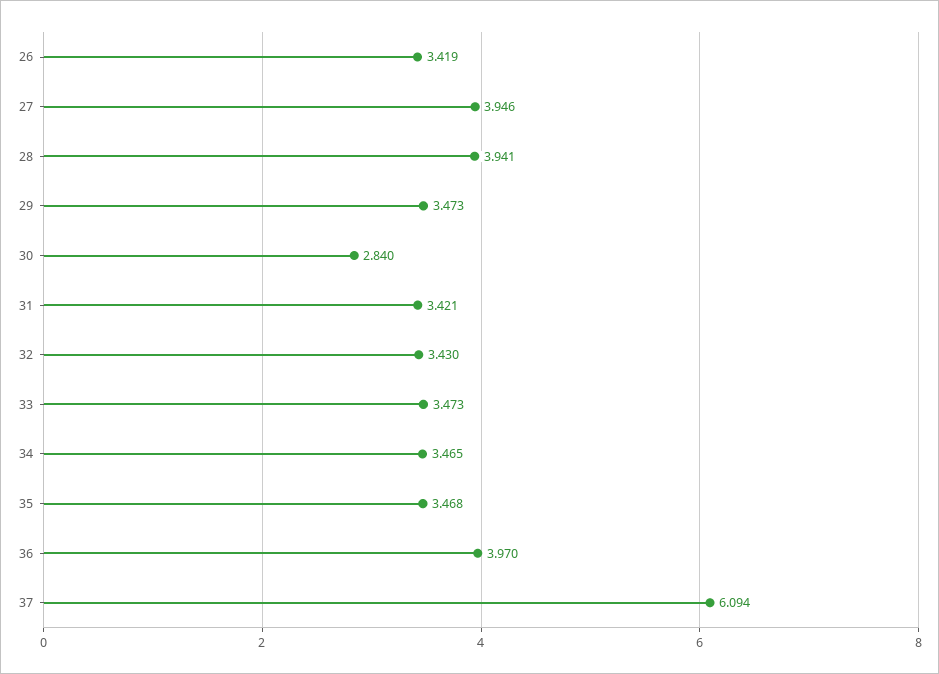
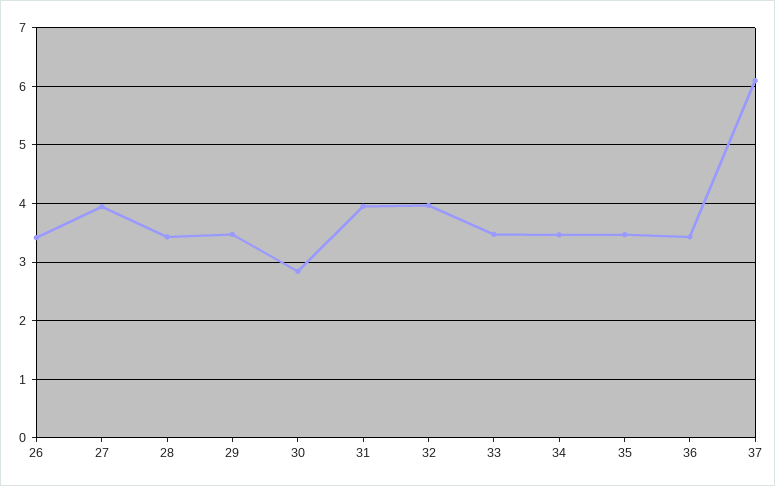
  {
    "26": 3.419,
    "27": 3.946,
-   "28": 3.941,
+   "28": 3.4,
    "29": 3.473,
    "30": 2.84,
-   "31": 3.421,
+   "31": 4,
-   "32": 3.43,
+   "32": 4,
    "33": 3.473,
    "34": 3.465,
    "35": 3.468,
-   "36": 3.97,
+   "36": 3.4,
    "37": 6.094
  }

